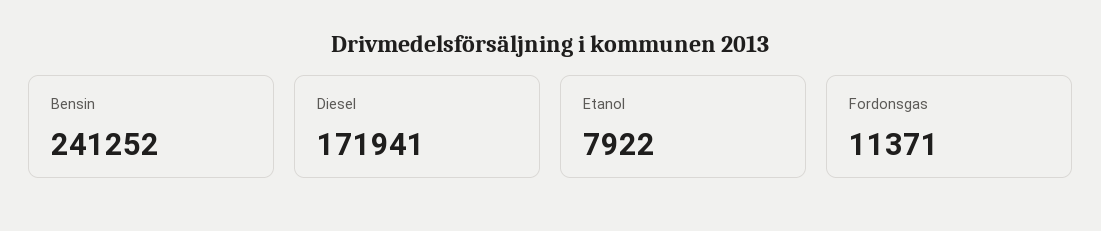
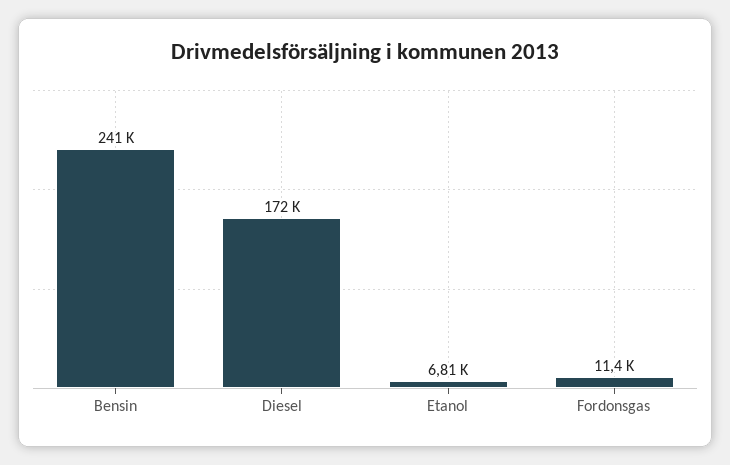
  {
    "Bensin": 241252,
    "Diesel": 171941,
-   "Etanol": 7922,
+   "Etanol": 6810,
    "Fordonsgas": 11371
  }

